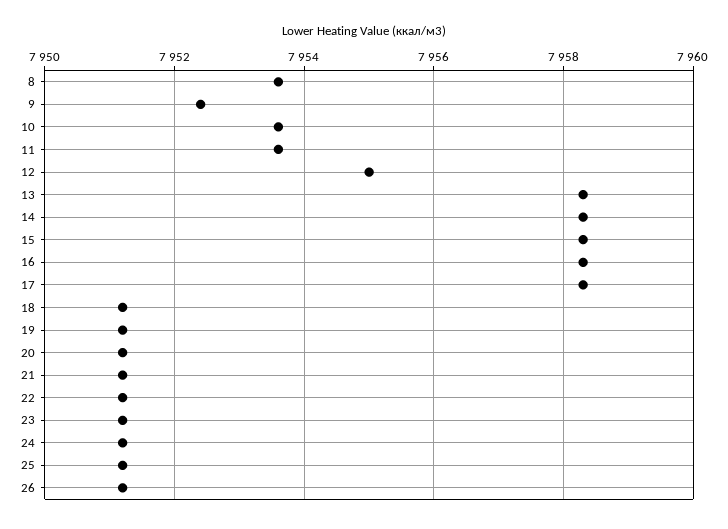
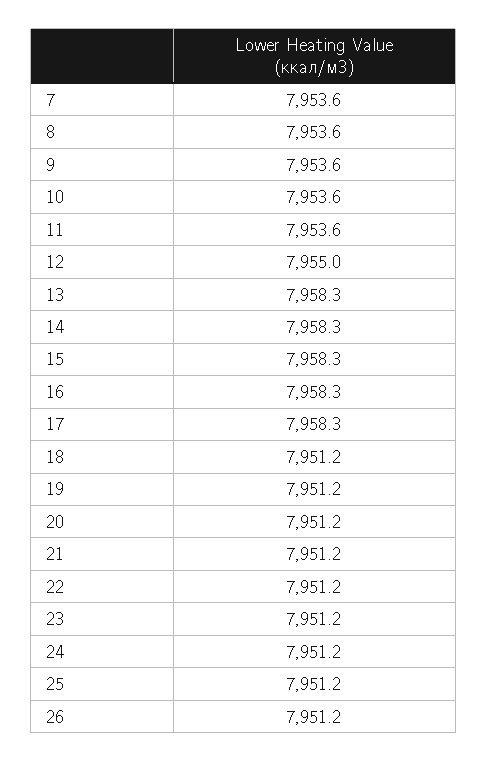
  {
    "8": 7953.6,
-   "9": 7952.5,
+   "9": 7953.6,
    "10": 7953.6,
    "11": 7953.6,
    "12": 7955,
    "13": 7958.3,
    "14": 7958.3,
    "15": 7958.3,
    "16": 7958.3,
    "17": 7958.3,
    "18": 7951.2,
    "19": 7951.2,
    "20": 7951.2,
    "21": 7951.2,
    "22": 7951.2,
    "23": 7951.2,
    "24": 7951.2,
    "25": 7951.2,
-   "26": 7951.2
+   "26": 7951.2,
+   "7": 7953.6
  }

